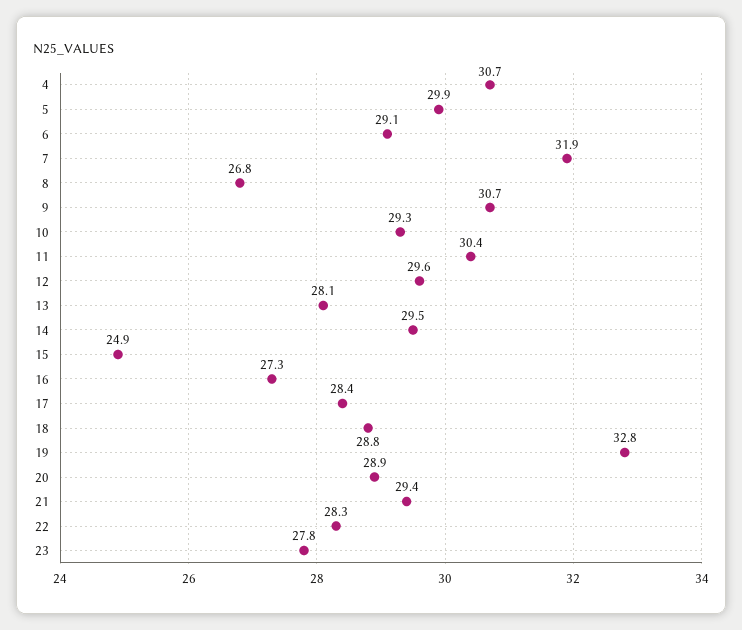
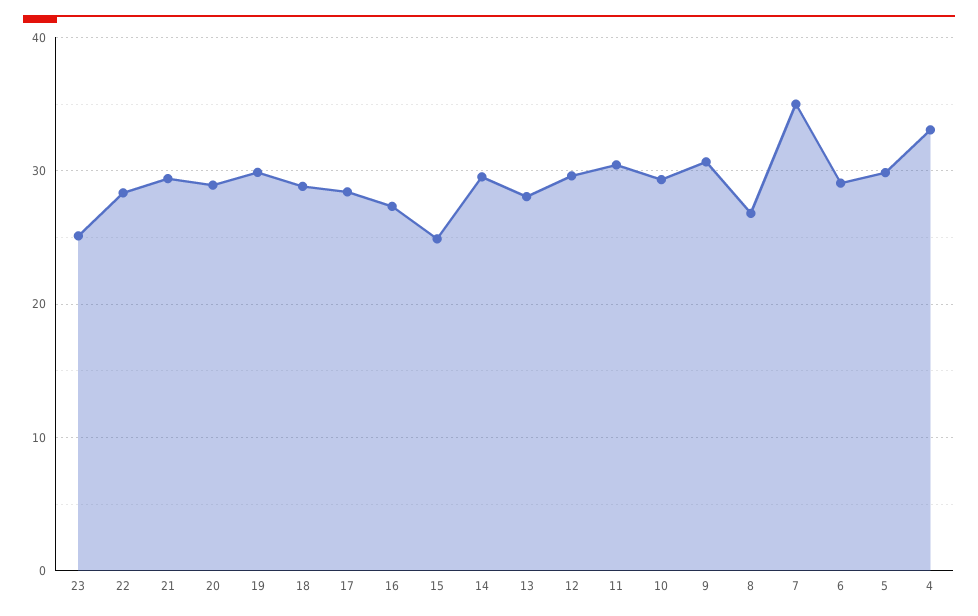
  {
-   "4": 30.7,
+   "4": 33,
    "5": 29.9,
    "6": 29.1,
-   "7": 31.9,
+   "7": 35,
    "8": 26.8,
    "9": 30.7,
    "10": 29.3,
    "11": 30.4,
    "12": 29.6,
    "13": 28.1,
    "14": 29.5,
    "15": 24.9,
    "16": 27.3,
    "17": 28.4,
    "18": 28.8,
-   "19": 32.8,
+   "19": 30,
    "20": 28.9,
    "21": 29.4,
    "22": 28.3,
-   "23": 27.8
+   "23": 25
  }

